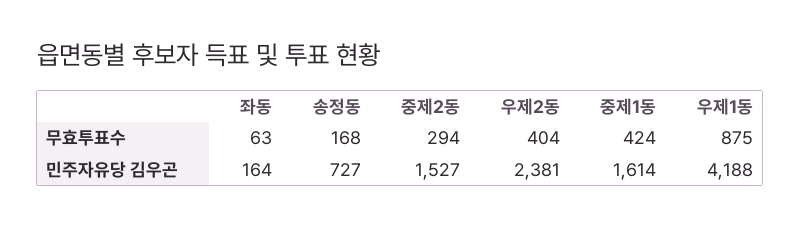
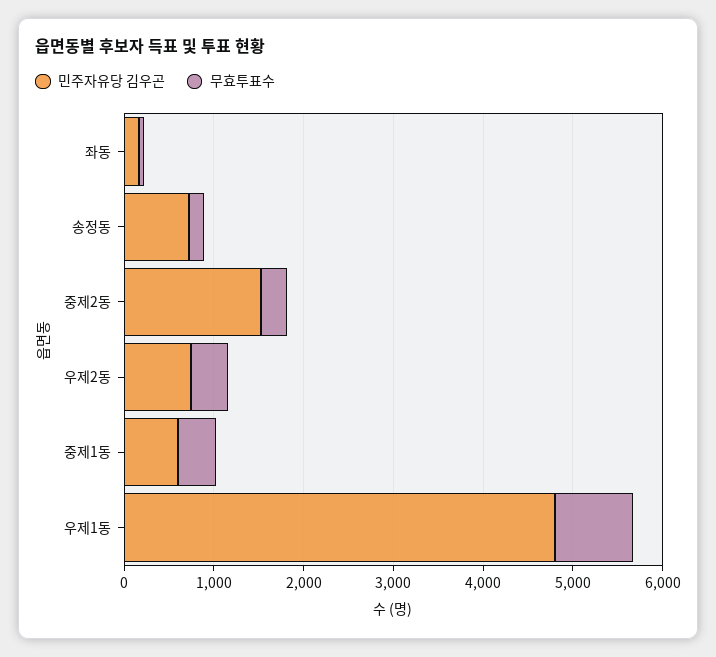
  {
    "무효투표수": {
      "좌동": 63,
      "송정동": 168,
      "중제2동": 294,
      "우제2동": 404,
      "중제1동": 424,
      "우제1동": 875
    },
    "민주자유당 김우곤": {
      "좌동": 164,
      "송정동": 727,
      "중제2동": 1527,
-     "우제2동": 2381,
+     "우제2동": 800,
-     "중제1동": 1614,
+     "중제1동": 600,
-     "우제1동": 4188
+     "우제1동": 4800
    }
  }

